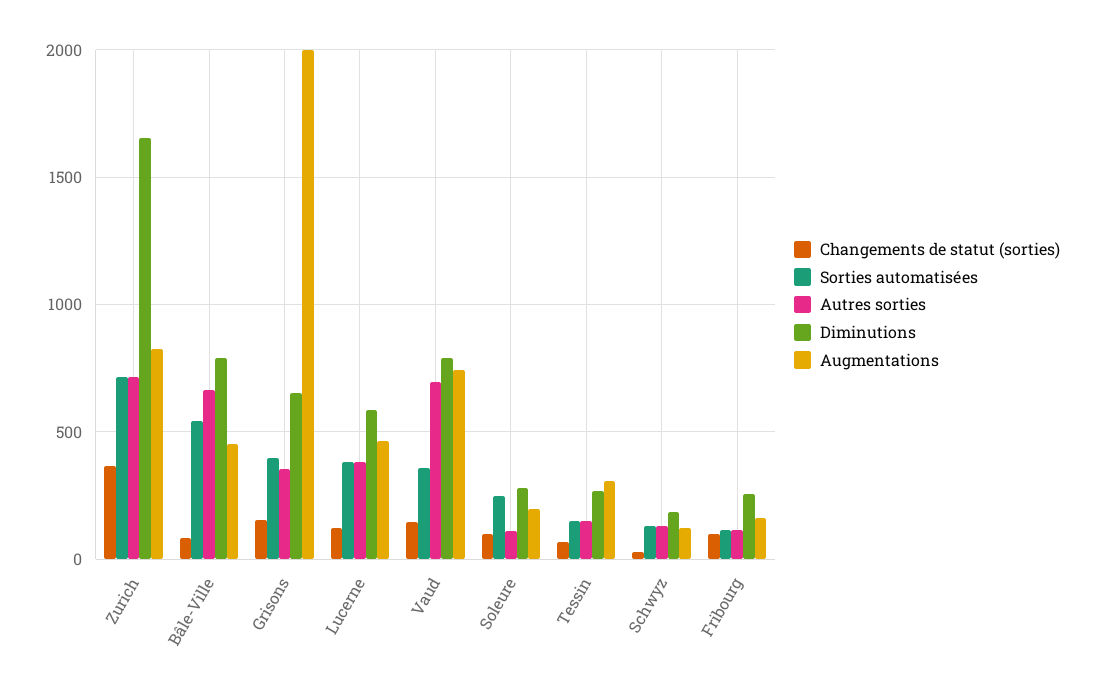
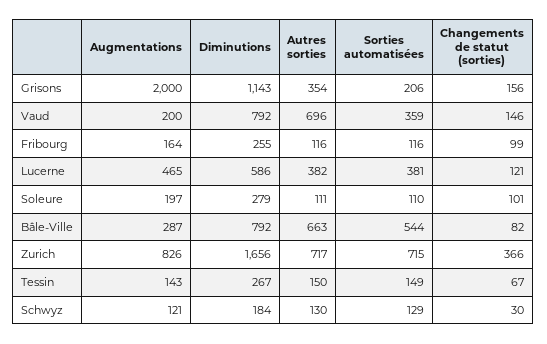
  {
    "Changements de statut (sorties)": {
      "Zurich": 366,
      "Bâle-Ville": 82,
      "Grisons": 156,
      "Lucerne": 121,
      "Vaud": 146,
      "Soleure": 101,
      "Tessin": 67,
      "Schwyz": 30,
      "Fribourg": 99
    },
    "Sorties automatisées": {
      "Zurich": 715,
      "Bâle-Ville": 544,
-     "Grisons": 400,
+     "Grisons": 206,
      "Lucerne": 381,
      "Vaud": 359,
-     "Soleure": 250,
+     "Soleure": 110,
      "Tessin": 149,
      "Schwyz": 129,
      "Fribourg": 116
    },
    "Autres sorties": {
      "Zurich": 717,
      "Bâle-Ville": 663,
      "Grisons": 354,
      "Lucerne": 382,
      "Vaud": 696,
      "Soleure": 111,
      "Tessin": 150,
      "Schwyz": 130,
      "Fribourg": 116
    },
    "Diminutions": {
      "Zurich": 1656,
      "Bâle-Ville": 792,
-     "Grisons": 650,
+     "Grisons": 1143,
      "Lucerne": 586,
      "Vaud": 792,
      "Soleure": 279,
      "Tessin": 267,
      "Schwyz": 184,
      "Fribourg": 255
    },
    "Augmentations": {
      "Zurich": 826,
-     "Bâle-Ville": 450,
+     "Bâle-Ville": 287,
      "Grisons": 2000,
      "Lucerne": 465,
-     "Vaud": 750,
+     "Vaud": 200,
      "Soleure": 197,
-     "Tessin": 300,
+     "Tessin": 143,
      "Schwyz": 121,
      "Fribourg": 164
    }
  }

